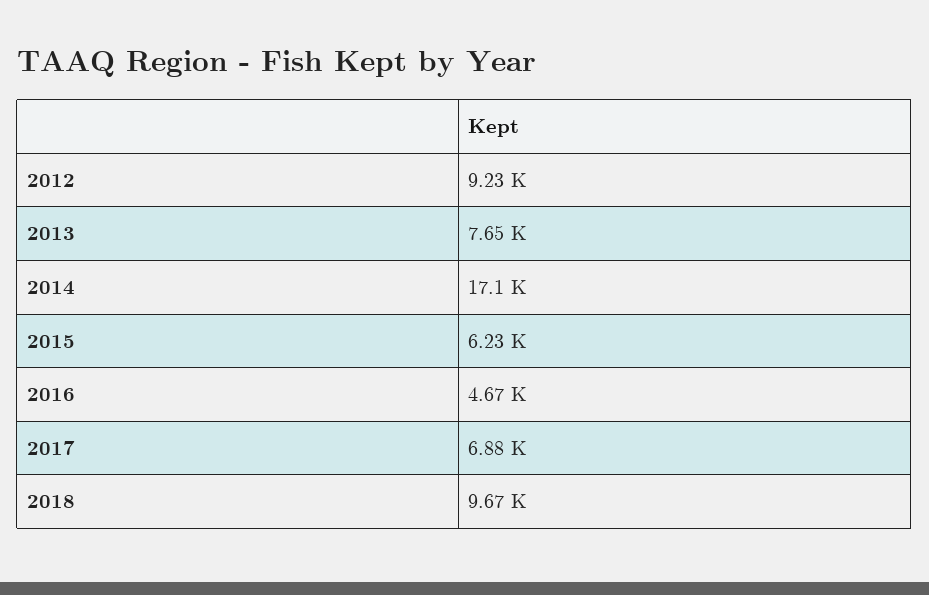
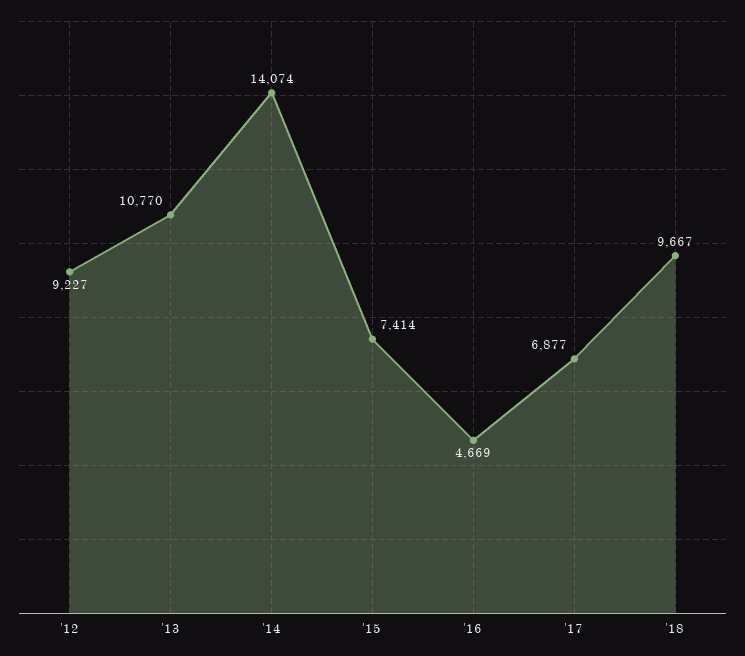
  {
    "2012": 9227,
-   "2013": 7650,
+   "2013": 10770,
-   "2014": 17100,
+   "2014": 14074,
-   "2015": 6230,
+   "2015": 7414,
    "2016": 4669,
    "2017": 6877,
    "2018": 9667
  }

